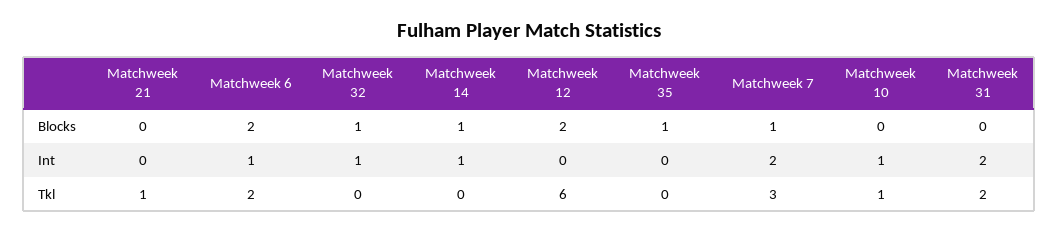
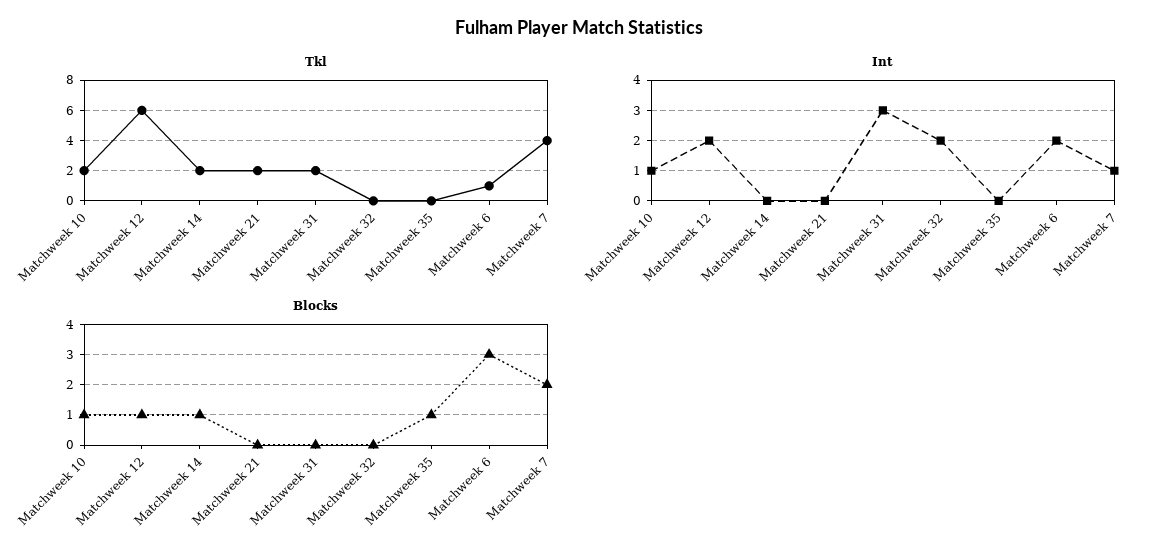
  {
    "Blocks": {
      "Matchweek 21": 0,
-     "Matchweek 6": 2,
+     "Matchweek 6": 3,
-     "Matchweek 32": 1,
+     "Matchweek 32": 0,
      "Matchweek 14": 1,
-     "Matchweek 12": 2,
+     "Matchweek 12": 1,
      "Matchweek 35": 1,
-     "Matchweek 7": 1,
+     "Matchweek 7": 2,
-     "Matchweek 10": 0,
+     "Matchweek 10": 1,
      "Matchweek 31": 0
    },
    "Int": {
      "Matchweek 21": 0,
-     "Matchweek 6": 1,
+     "Matchweek 6": 2,
-     "Matchweek 32": 1,
+     "Matchweek 32": 2,
-     "Matchweek 14": 1,
+     "Matchweek 14": 0,
-     "Matchweek 12": 0,
+     "Matchweek 12": 2,
      "Matchweek 35": 0,
-     "Matchweek 7": 2,
+     "Matchweek 7": 1,
      "Matchweek 10": 1,
-     "Matchweek 31": 2
+     "Matchweek 31": 3
    },
    "Tkl": {
-     "Matchweek 21": 1,
+     "Matchweek 21": 2,
-     "Matchweek 6": 2,
+     "Matchweek 6": 1,
      "Matchweek 32": 0,
-     "Matchweek 14": 0,
+     "Matchweek 14": 2,
      "Matchweek 12": 6,
      "Matchweek 35": 0,
-     "Matchweek 7": 3,
+     "Matchweek 7": 4,
-     "Matchweek 10": 1,
+     "Matchweek 10": 2,
      "Matchweek 31": 2
    }
  }

